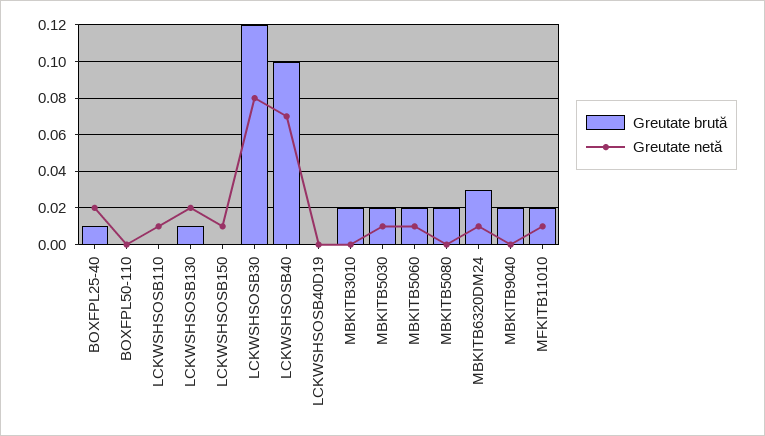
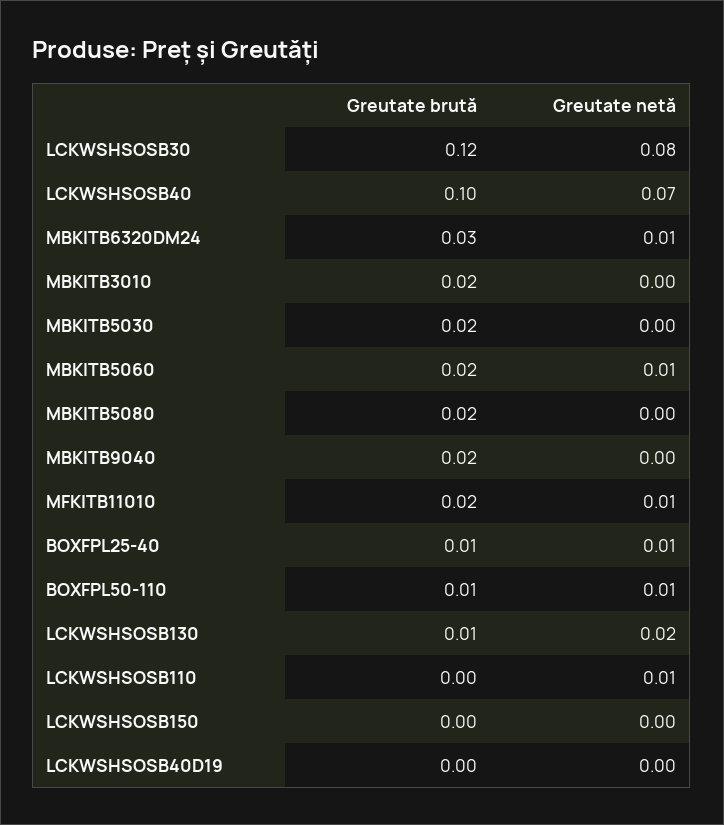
  {
    "Greutate brută": {
      "BOXFPL25-40": 0.01,
-     "BOXFPL50-110": 0,
+     "BOXFPL50-110": 0.01,
      "LCKWSHSOSB110": 0,
      "LCKWSHSOSB130": 0.01,
      "LCKWSHSOSB150": 0,
      "LCKWSHSOSB30": 0.12,
      "LCKWSHSOSB40": 0.1,
      "LCKWSHSOSB40D19": 0,
      "MBKITB3010": 0.02,
      "MBKITB5030": 0.02,
      "MBKITB5060": 0.02,
      "MBKITB5080": 0.02,
      "MBKITB6320DM24": 0.03,
      "MBKITB9040": 0.02,
      "MFKITB11010": 0.02
    },
    "Greutate netă": {
-     "BOXFPL25-40": 0.02,
+     "BOXFPL25-40": 0.01,
-     "BOXFPL50-110": 0,
+     "BOXFPL50-110": 0.01,
      "LCKWSHSOSB110": 0.01,
      "LCKWSHSOSB130": 0.02,
-     "LCKWSHSOSB150": 0.01,
+     "LCKWSHSOSB150": 0,
      "LCKWSHSOSB30": 0.08,
      "LCKWSHSOSB40": 0.07,
      "LCKWSHSOSB40D19": 0,
      "MBKITB3010": 0,
-     "MBKITB5030": 0.01,
+     "MBKITB5030": 0,
      "MBKITB5060": 0.01,
      "MBKITB5080": 0,
      "MBKITB6320DM24": 0.01,
      "MBKITB9040": 0,
      "MFKITB11010": 0.01
    }
  }

